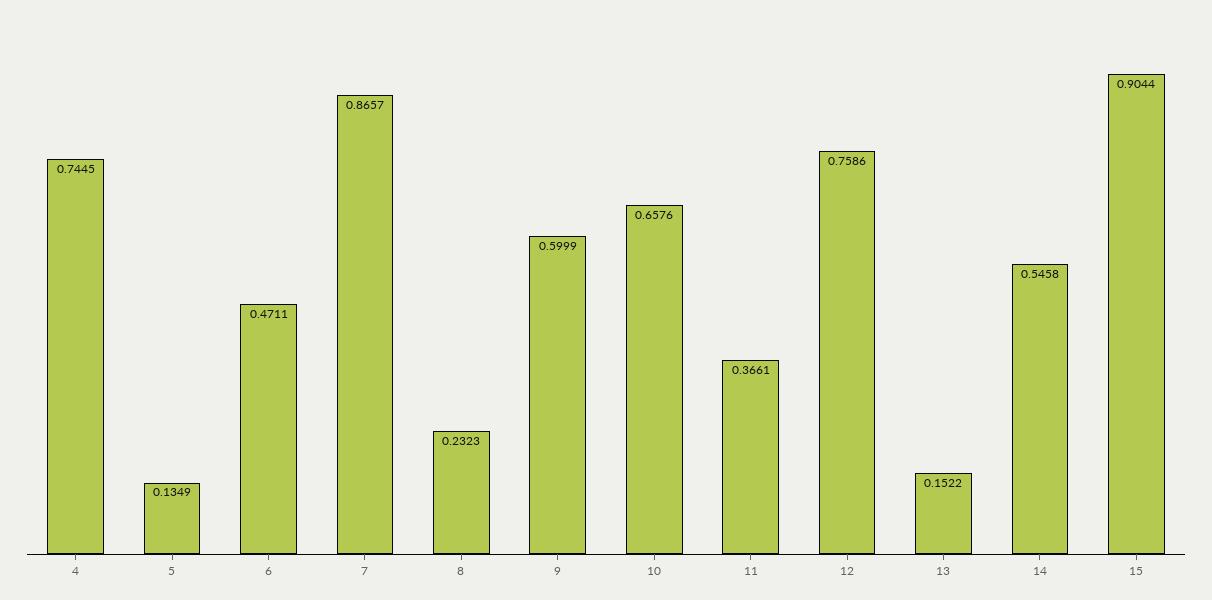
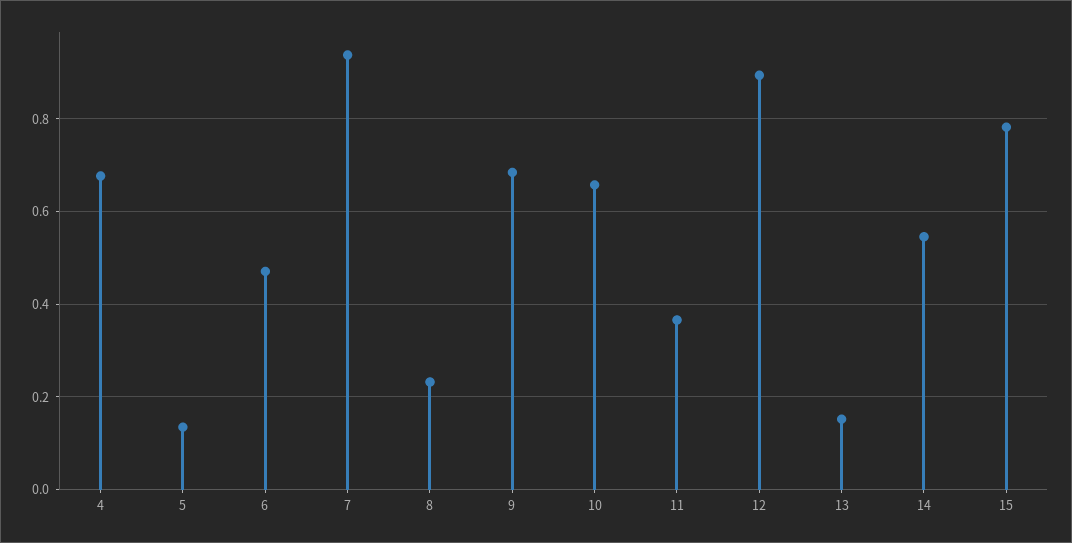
  {
-   "4": 0.7445,
+   "4": 0.68,
    "5": 0.1349,
    "6": 0.4711,
-   "7": 0.8657,
+   "7": 0.94,
    "8": 0.2323,
-   "9": 0.5999,
+   "9": 0.68,
    "10": 0.6576,
    "11": 0.3661,
-   "12": 0.7586,
+   "12": 0.9,
    "13": 0.1522,
    "14": 0.5458,
-   "15": 0.9044
+   "15": 0.78
  }

